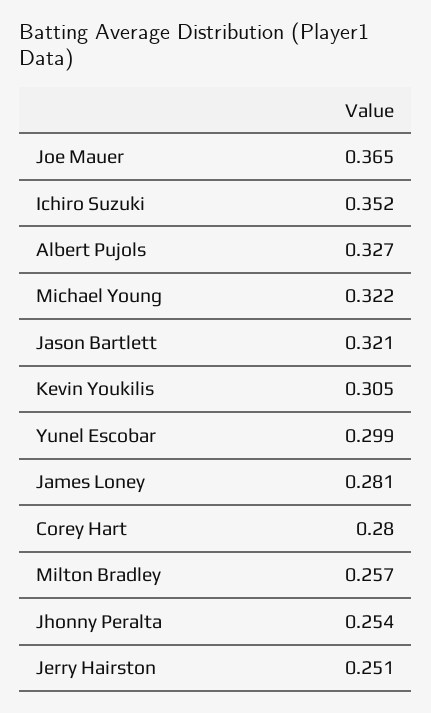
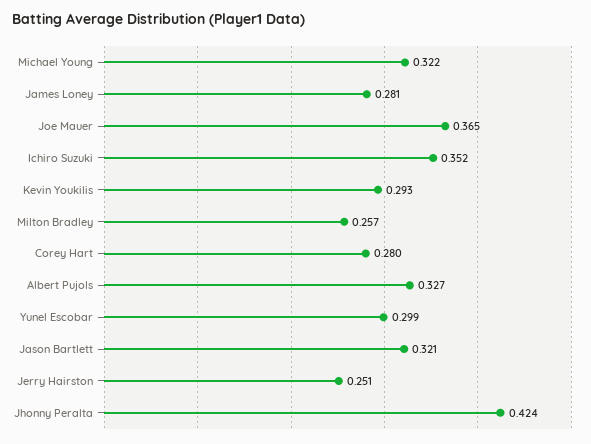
  {
    "Joe Mauer": 0.365,
    "Ichiro Suzuki": 0.352,
    "Albert Pujols": 0.327,
    "Michael Young": 0.322,
    "Jason Bartlett": 0.321,
-   "Kevin Youkilis": 0.305,
+   "Kevin Youkilis": 0.293,
    "Yunel Escobar": 0.299,
    "James Loney": 0.281,
    "Corey Hart": 0.28,
    "Milton Bradley": 0.257,
-   "Jhonny Peralta": 0.254,
+   "Jhonny Peralta": 0.424,
    "Jerry Hairston": 0.251
  }

